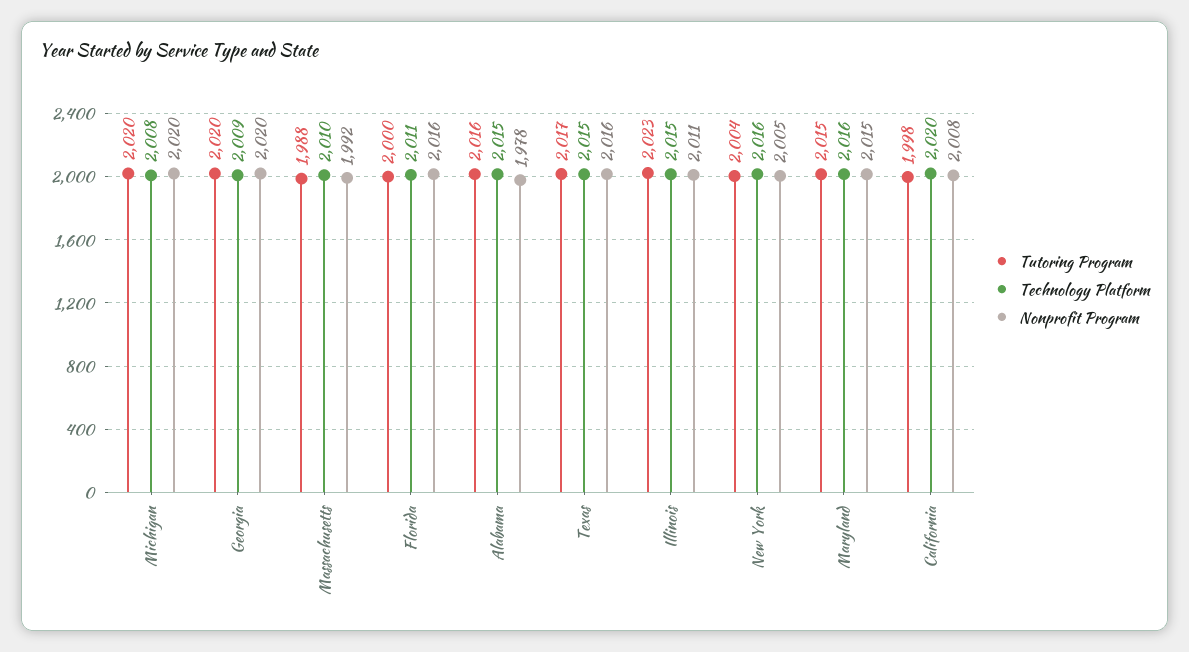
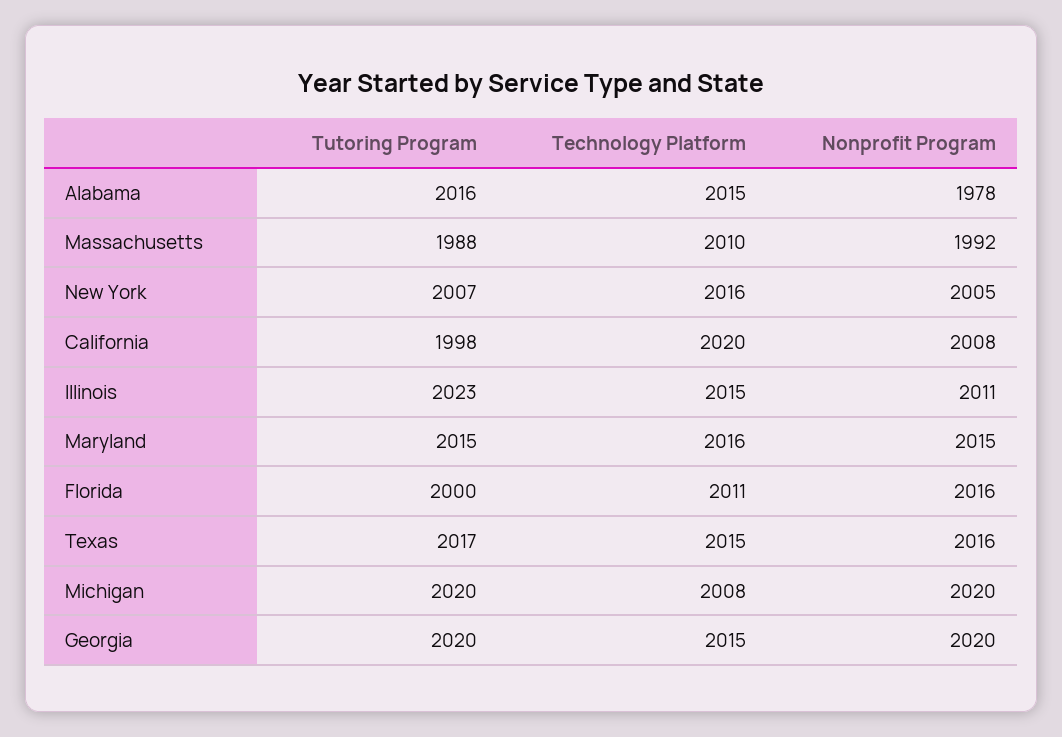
  {
    "Tutoring Program": {
      "Michigan": 2020,
      "Georgia": 2020,
      "Massachusetts": 1988,
      "Florida": 2000,
      "Alabama": 2016,
      "Texas": 2017,
      "Illinois": 2023,
-     "New York": 2004,
+     "New York": 2007,
      "Maryland": 2015,
      "California": 1998
    },
    "Technology Platform": {
      "Michigan": 2008,
-     "Georgia": 2009,
+     "Georgia": 2015,
      "Massachusetts": 2010,
      "Florida": 2011,
      "Alabama": 2015,
      "Texas": 2015,
      "Illinois": 2015,
      "New York": 2016,
      "Maryland": 2016,
      "California": 2020
    },
    "Nonprofit Program": {
      "Michigan": 2020,
      "Georgia": 2020,
      "Massachusetts": 1992,
      "Florida": 2016,
      "Alabama": 1978,
      "Texas": 2016,
      "Illinois": 2011,
      "New York": 2005,
      "Maryland": 2015,
      "California": 2008
    }
  }

